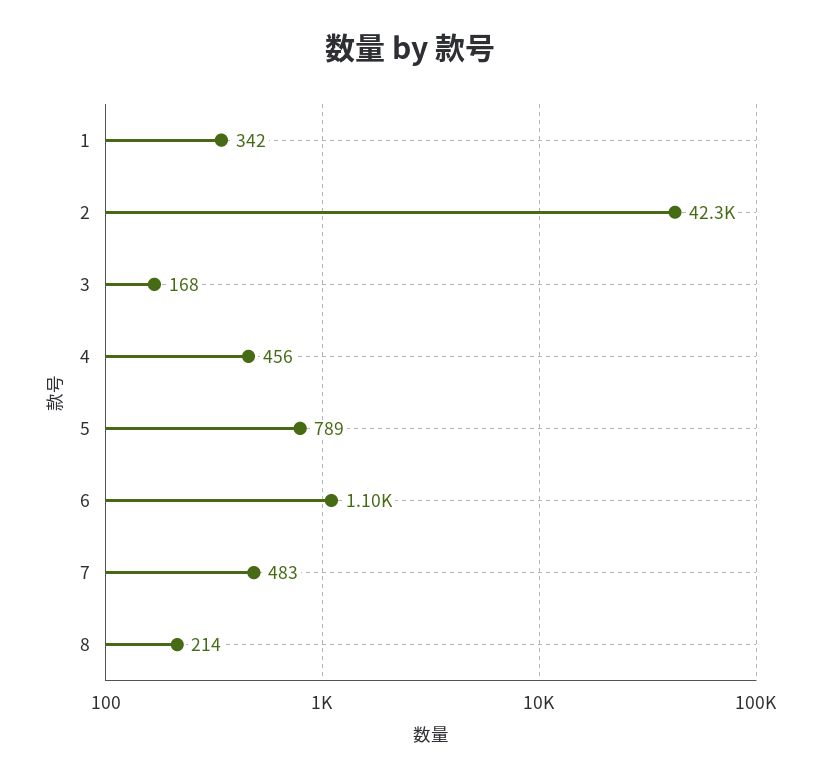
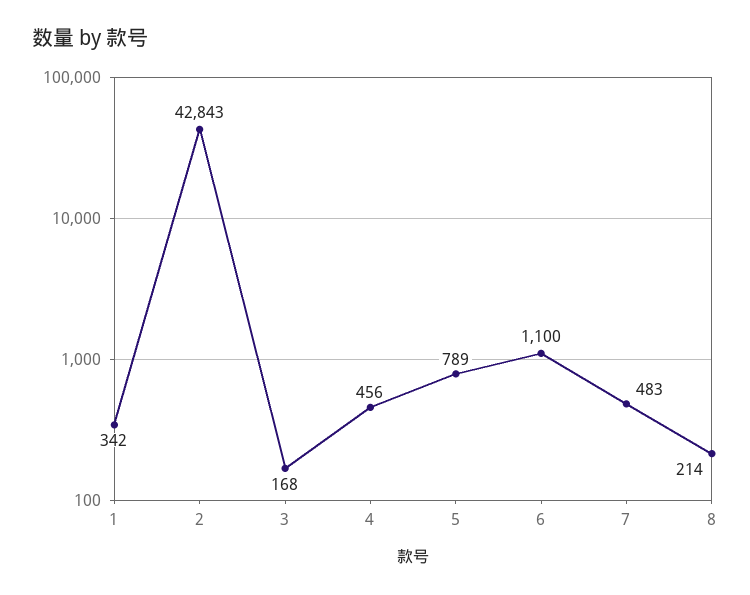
  {
    "1": 342,
-   "2": 42300,
+   "2": 42843,
    "3": 168,
    "4": 456,
    "5": 789,
    "6": 1100,
    "7": 483,
    "8": 214
  }

